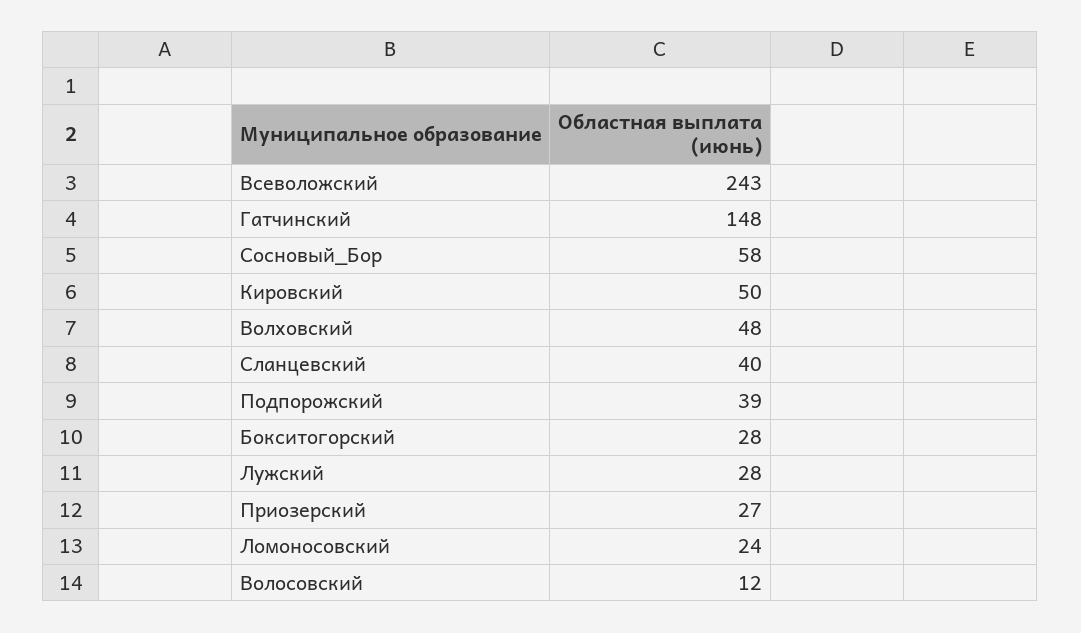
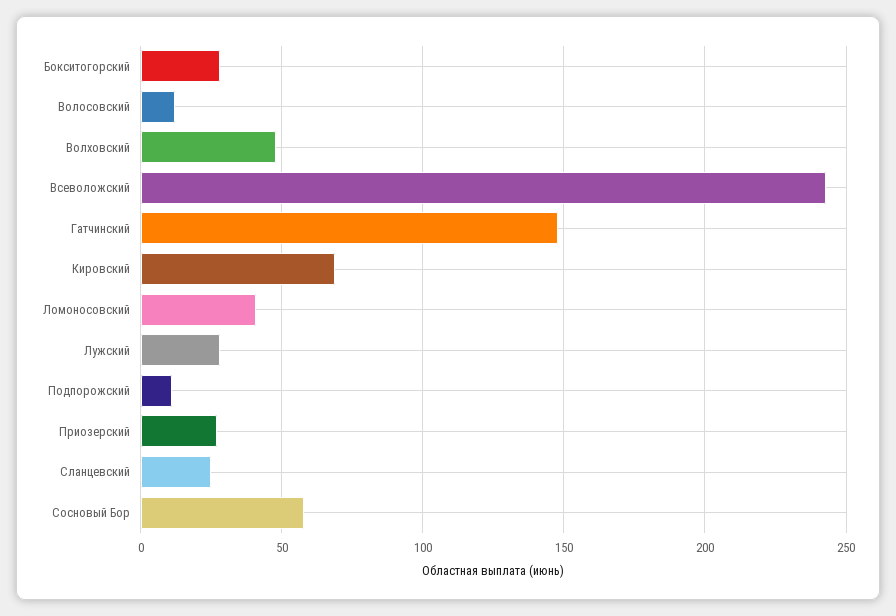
  {
    "Всеволожский": 243,
    "Гатчинский": 148,
    "Сосновый_Бор": 58,
-   "Кировский": 50,
+   "Кировский": 70,
    "Волховский": 48,
-   "Сланцевский": 40,
+   "Сланцевский": 25,
-   "Подпорожский": 39,
+   "Подпорожский": 10,
    "Бокситогорский": 28,
    "Лужский": 28,
    "Приозерский": 27,
-   "Ломоносовский": 24,
+   "Ломоносовский": 40,
    "Волосовский": 12
  }

